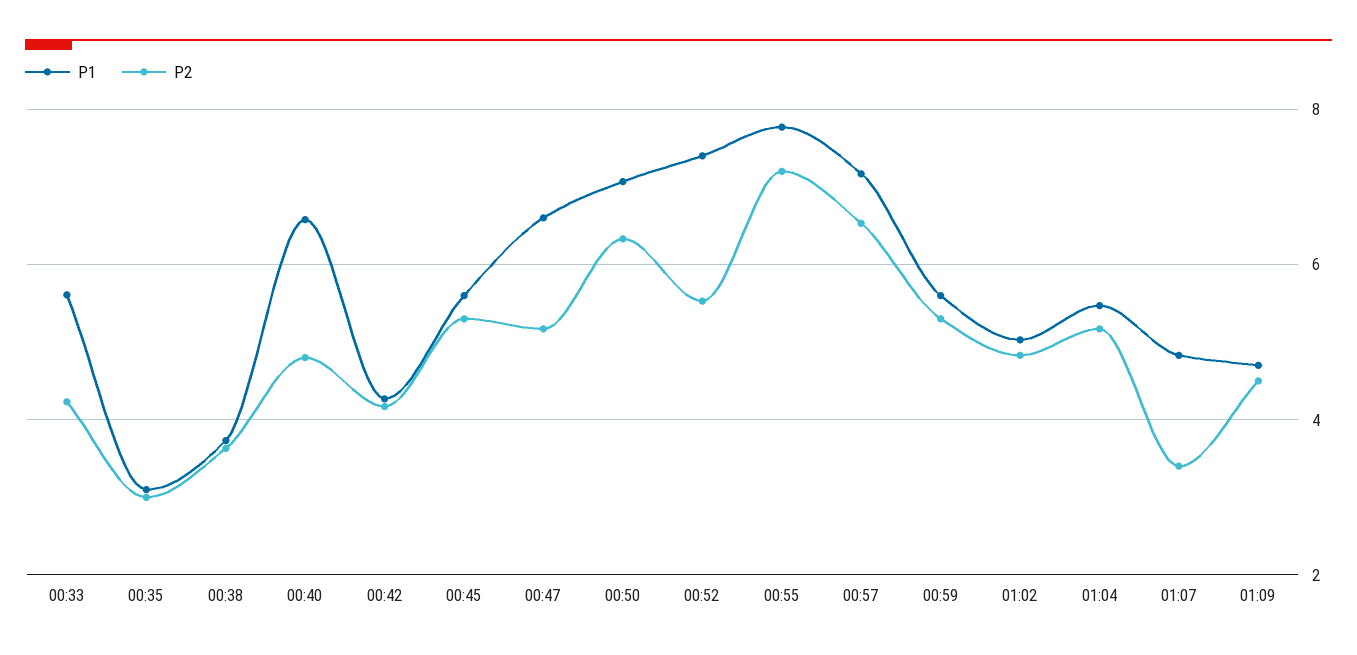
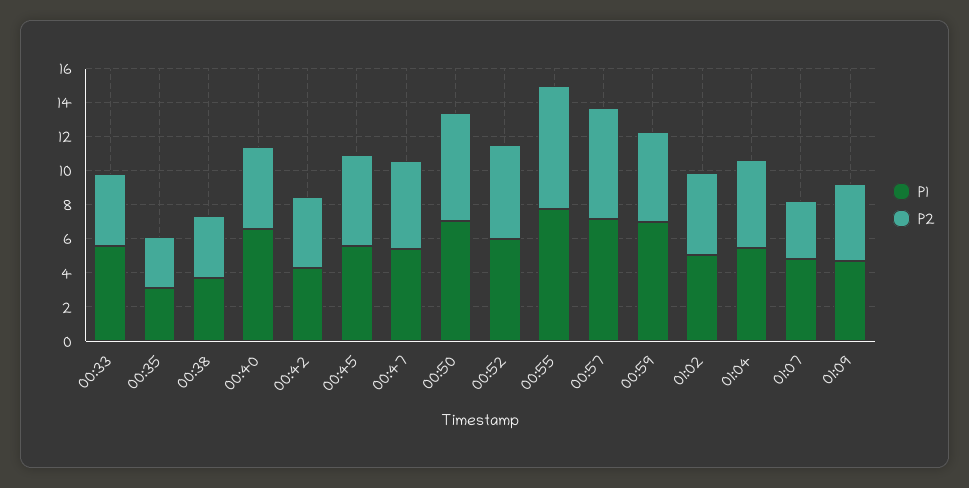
  {
    "P1": {
      "00:33": 5.6,
      "00:35": 3.2,
      "00:38": 3.8,
      "00:40": 6.6,
      "00:42": 4.2,
      "00:45": 5.6,
-     "00:47": 6.6,
+     "00:47": 5.5,
      "00:50": 7,
-     "00:52": 7.4,
+     "00:52": 6,
      "00:55": 7.8,
      "00:57": 7.2,
-     "00:59": 5.6,
+     "00:59": 7,
      "01:02": 5,
      "01:04": 5.4,
      "01:07": 4.8,
      "01:09": 4.8
    },
    "P2": {
      "00:33": 4.2,
      "00:35": 3,
      "00:38": 3.6,
      "00:40": 4.8,
      "00:42": 4.2,
      "00:45": 5.4,
      "00:47": 5.2,
      "00:50": 6.4,
      "00:52": 5.6,
      "00:55": 7.2,
      "00:57": 6.6,
      "00:59": 5.4,
      "01:02": 4.8,
      "01:04": 5.2,
      "01:07": 3.4,
      "01:09": 4.6
    }
  }

